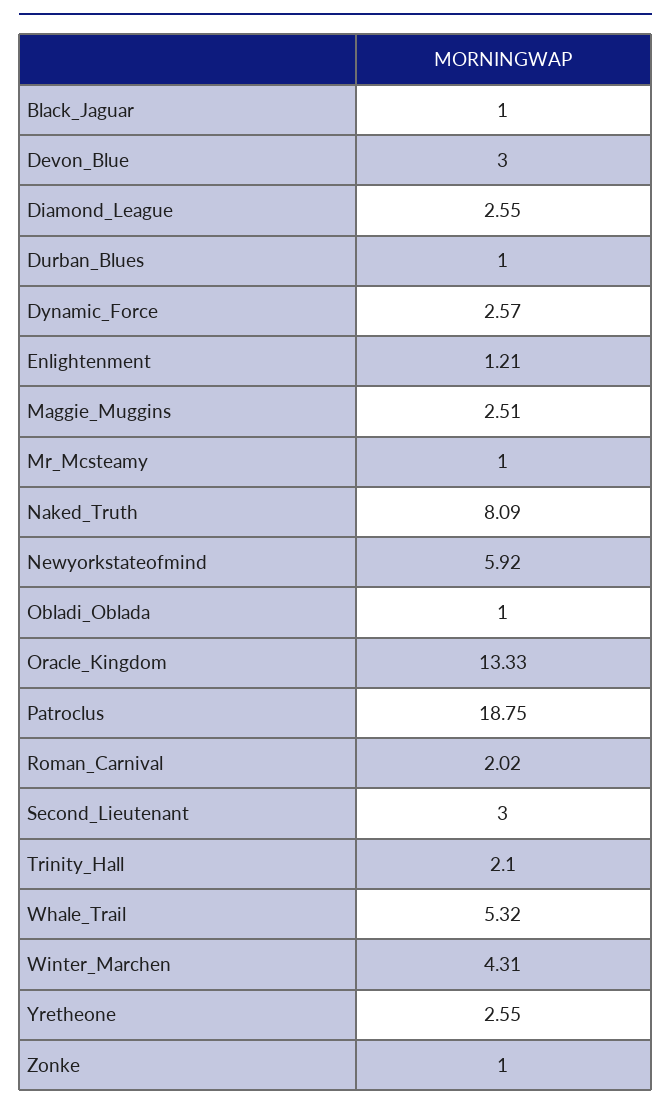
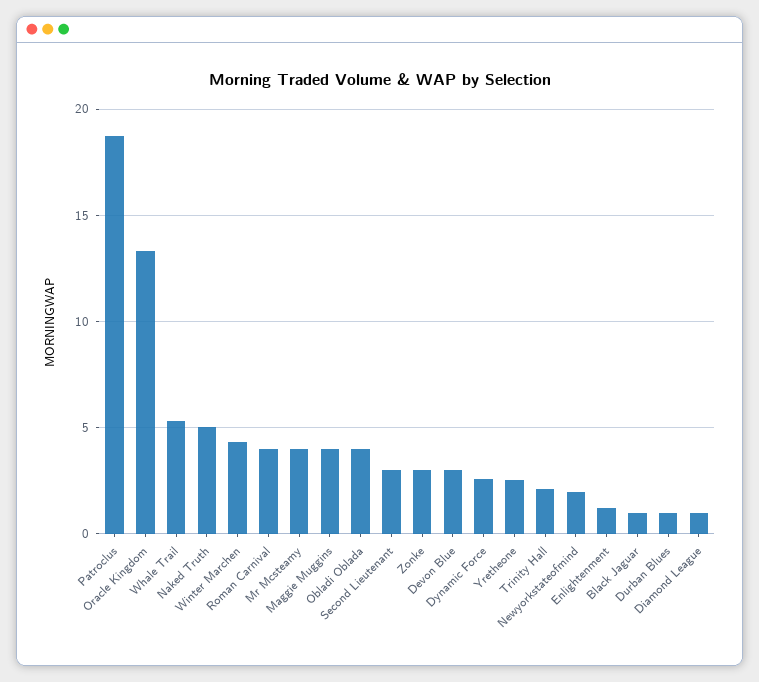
  {
    "Black_Jaguar": 1,
    "Devon_Blue": 3,
-   "Diamond_League": 2.55,
+   "Diamond_League": 1,
    "Durban_Blues": 1,
    "Dynamic_Force": 2.57,
    "Enlightenment": 1.21,
-   "Maggie_Muggins": 2.51,
+   "Maggie_Muggins": 4,
-   "Mr_Mcsteamy": 1,
+   "Mr_Mcsteamy": 4,
-   "Naked_Truth": 8.09,
+   "Naked_Truth": 5,
-   "Newyorkstateofmind": 5.92,
+   "Newyorkstateofmind": 2,
-   "Obladi_Oblada": 1,
+   "Obladi_Oblada": 4,
    "Oracle_Kingdom": 13.33,
    "Patroclus": 18.75,
-   "Roman_Carnival": 2.02,
+   "Roman_Carnival": 4,
    "Second_Lieutenant": 3,
    "Trinity_Hall": 2.1,
    "Whale_Trail": 5.32,
    "Winter_Marchen": 4.31,
    "Yretheone": 2.55,
-   "Zonke": 1
+   "Zonke": 3
  }

